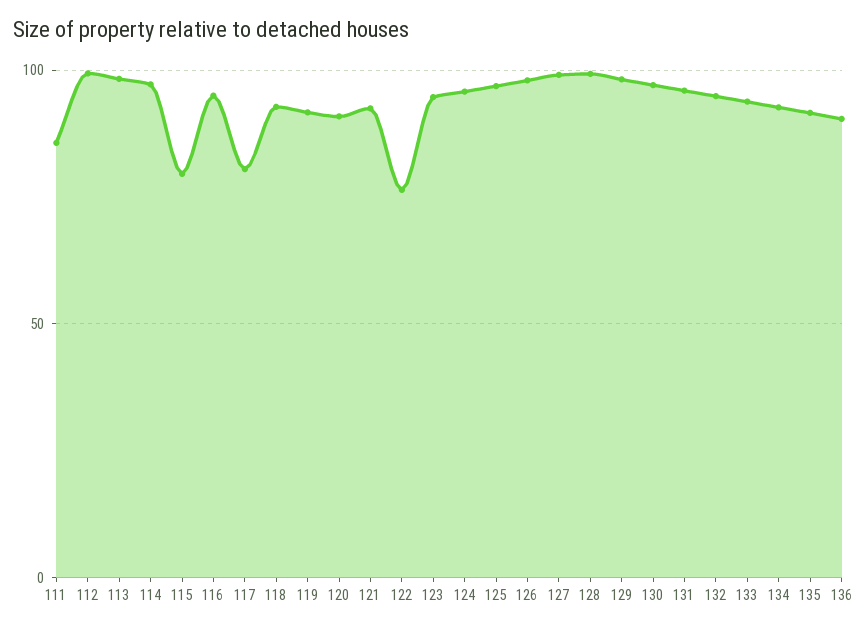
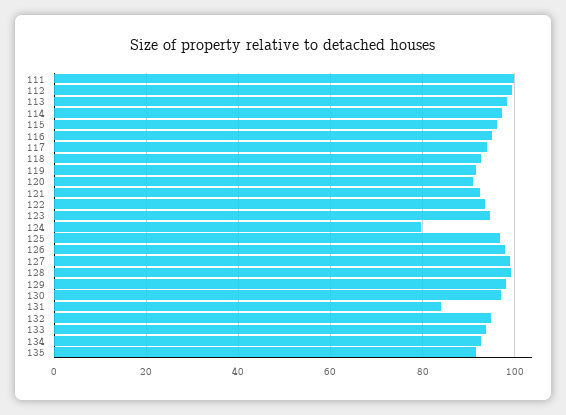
  {
-   "111": 85,
+   "111": 100,
    "112": 100,
    "113": 98,
    "114": 98,
-   "115": 80,
+   "115": 96,
    "116": 96,
-   "117": 80,
+   "117": 94,
    "118": 92,
    "119": 92,
    "120": 90,
    "121": 92,
-   "122": 75,
+   "122": 94,
    "123": 94,
-   "124": 95,
+   "124": 80,
    "125": 96,
    "126": 98,
    "127": 100,
    "128": 100,
    "129": 98,
    "130": 98,
-   "131": 95,
+   "131": 84,
    "132": 94,
    "133": 94,
    "134": 92,
-   "135": 92,
+   "135": 92
-   "136": 90
  }

